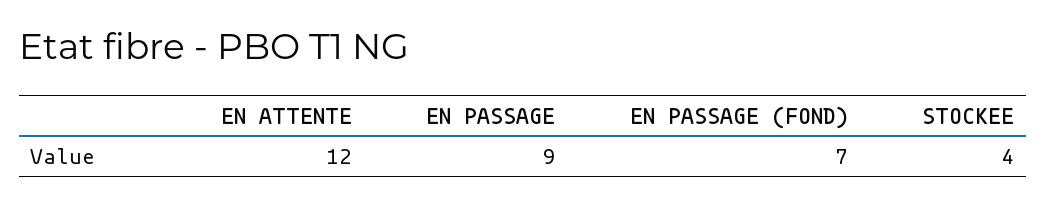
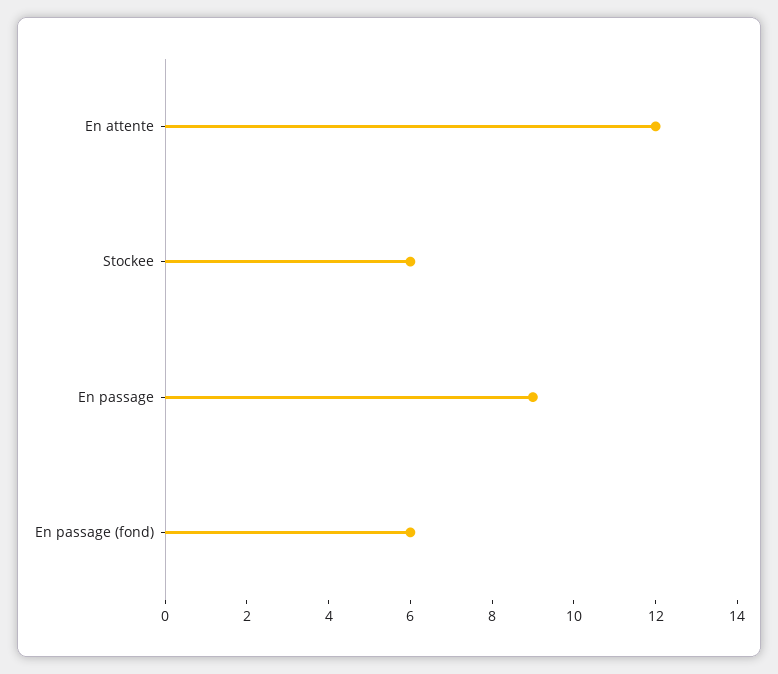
  {
    "EN ATTENTE": 12,
    "EN PASSAGE": 9,
-   "EN PASSAGE (FOND)": 7,
+   "EN PASSAGE (FOND)": 6,
-   "STOCKEE": 4
+   "STOCKEE": 6
  }

